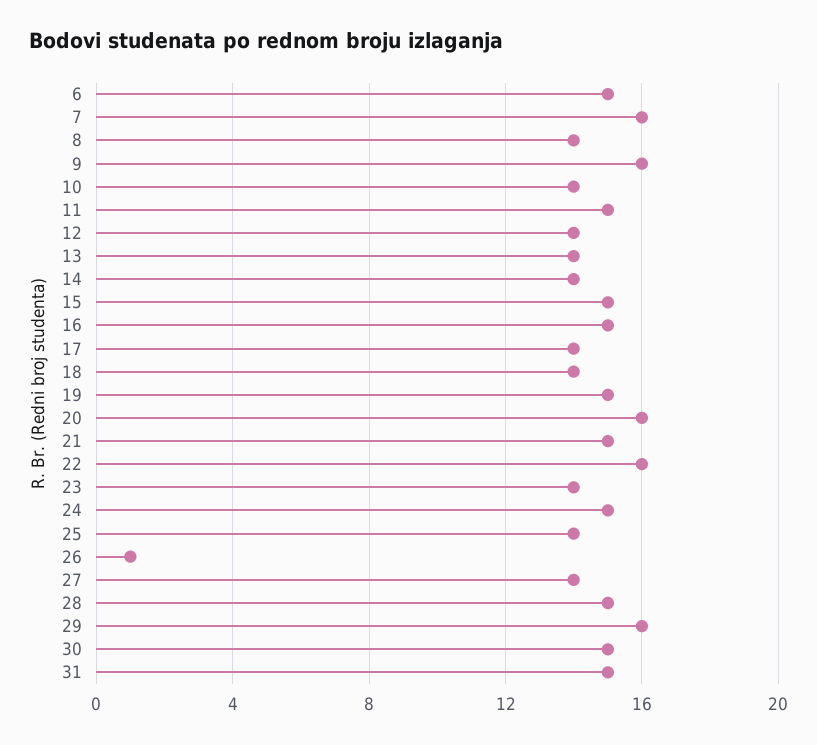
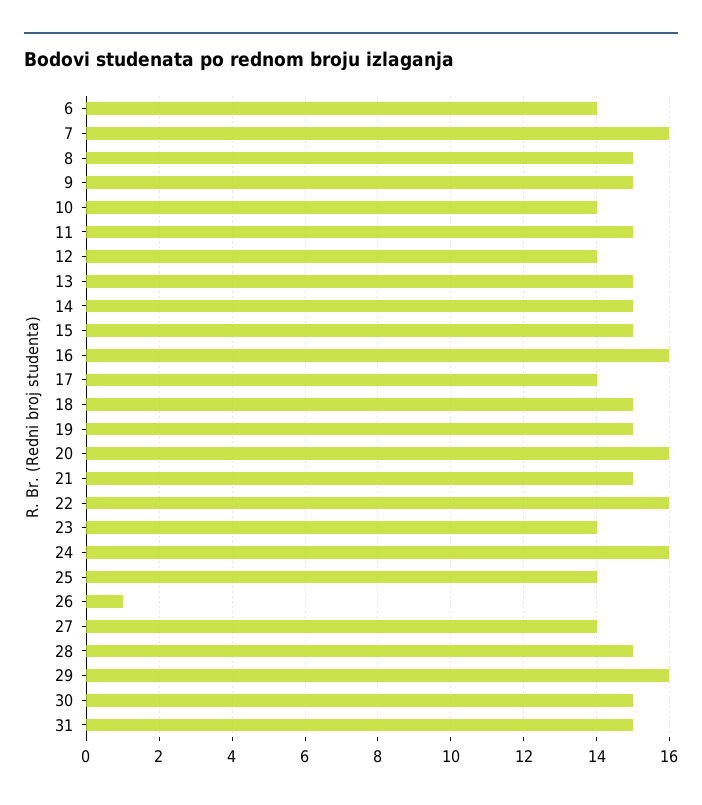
  {
-   "6": 15,
+   "6": 14,
    "7": 16,
-   "8": 14,
+   "8": 15,
-   "9": 16,
+   "9": 15,
    "10": 14,
    "11": 15,
    "12": 14,
-   "13": 14,
+   "13": 15,
-   "14": 14,
+   "14": 15,
    "15": 15,
-   "16": 15,
+   "16": 16,
    "17": 14,
-   "18": 14,
+   "18": 15,
    "19": 15,
    "20": 16,
    "21": 15,
    "22": 16,
    "23": 14,
-   "24": 15,
+   "24": 16,
    "25": 14,
    "26": 1,
    "27": 14,
    "28": 15,
    "29": 16,
    "30": 15,
    "31": 15
  }

